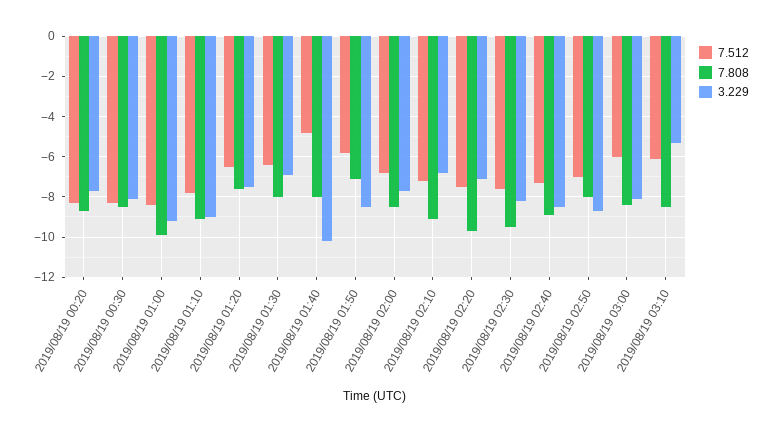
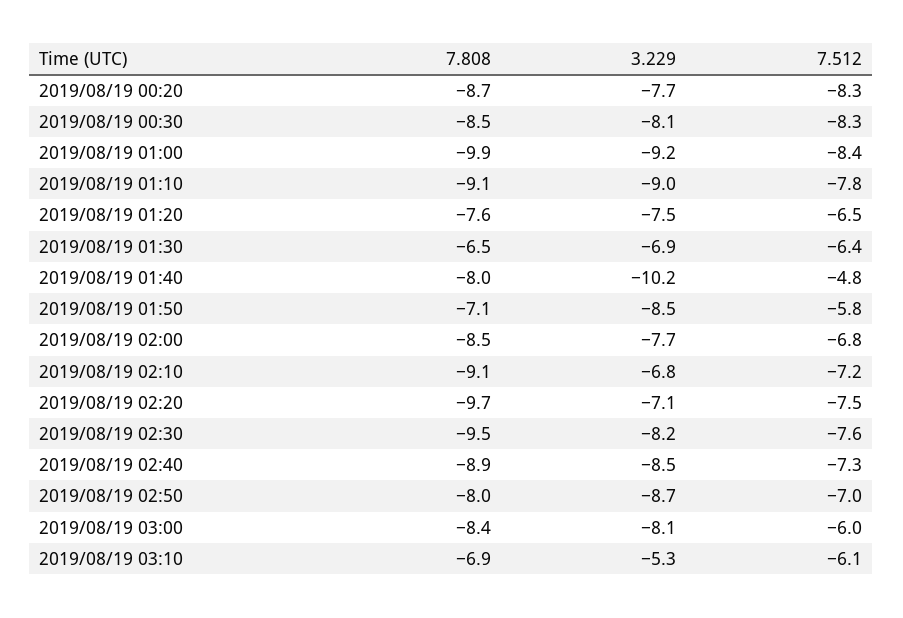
  {
    "7.512": {
      "2019/08/19 00:20": -8.3,
      "2019/08/19 00:30": -8.3,
      "2019/08/19 01:00": -8.4,
      "2019/08/19 01:10": -7.8,
      "2019/08/19 01:20": -6.5,
      "2019/08/19 01:30": -6.4,
      "2019/08/19 01:40": -4.8,
      "2019/08/19 01:50": -5.8,
      "2019/08/19 02:00": -6.8,
      "2019/08/19 02:10": -7.2,
      "2019/08/19 02:20": -7.5,
      "2019/08/19 02:30": -7.6,
      "2019/08/19 02:40": -7.3,
      "2019/08/19 02:50": -7,
      "2019/08/19 03:00": -6,
      "2019/08/19 03:10": -6.1
    },
    "7.808": {
      "2019/08/19 00:20": -8.7,
      "2019/08/19 00:30": -8.5,
      "2019/08/19 01:00": -9.9,
      "2019/08/19 01:10": -9.1,
      "2019/08/19 01:20": -7.6,
-     "2019/08/19 01:30": -8,
+     "2019/08/19 01:30": -6.5,
      "2019/08/19 01:40": -8,
      "2019/08/19 01:50": -7.1,
      "2019/08/19 02:00": -8.5,
      "2019/08/19 02:10": -9.1,
      "2019/08/19 02:20": -9.7,
      "2019/08/19 02:30": -9.5,
      "2019/08/19 02:40": -8.9,
      "2019/08/19 02:50": -8,
      "2019/08/19 03:00": -8.4,
-     "2019/08/19 03:10": -8.5
+     "2019/08/19 03:10": -6.9
    },
    "3.229": {
      "2019/08/19 00:20": -7.7,
      "2019/08/19 00:30": -8.1,
      "2019/08/19 01:00": -9.2,
      "2019/08/19 01:10": -9,
      "2019/08/19 01:20": -7.5,
      "2019/08/19 01:30": -6.9,
      "2019/08/19 01:40": -10.2,
      "2019/08/19 01:50": -8.5,
      "2019/08/19 02:00": -7.7,
      "2019/08/19 02:10": -6.8,
      "2019/08/19 02:20": -7.1,
      "2019/08/19 02:30": -8.2,
      "2019/08/19 02:40": -8.5,
      "2019/08/19 02:50": -8.7,
      "2019/08/19 03:00": -8.1,
      "2019/08/19 03:10": -5.3
    }
  }

